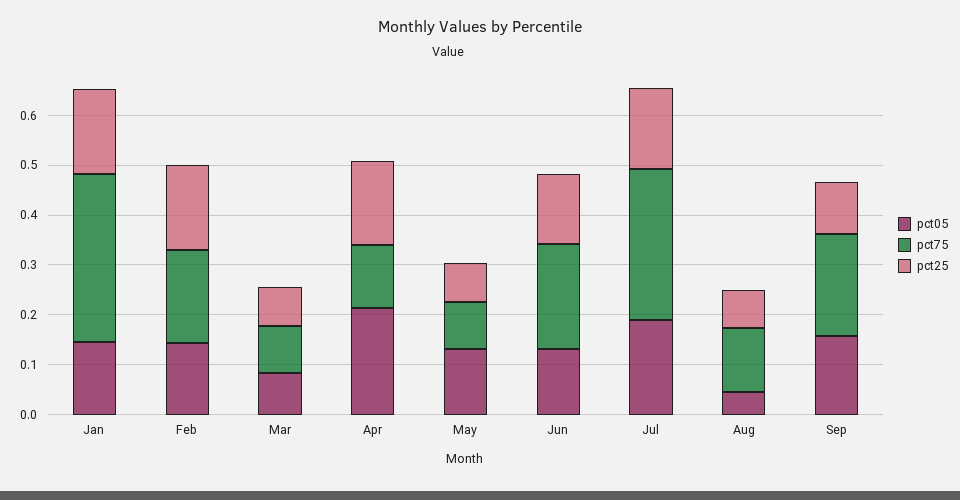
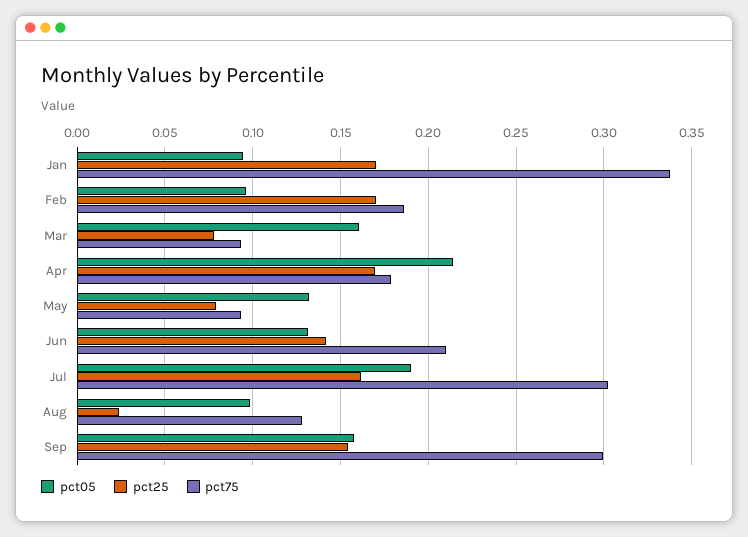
  {
    "pct05": {
-     "Jan": 0.14,
+     "Jan": 0.095,
-     "Feb": 0.14,
+     "Feb": 0.095,
-     "Mar": 0.08,
+     "Mar": 0.16,
      "Apr": 0.215,
      "May": 0.13,
      "Jun": 0.13,
      "Jul": 0.19,
-     "Aug": 0.04,
+     "Aug": 0.1,
      "Sep": 0.16
    },
    "pct75": {
      "Jan": 0.34,
      "Feb": 0.185,
      "Mar": 0.095,
-     "Apr": 0.12,
+     "Apr": 0.18,
      "May": 0.095,
      "Jun": 0.21,
      "Jul": 0.3,
      "Aug": 0.13,
-     "Sep": 0.2
+     "Sep": 0.3
    },
    "pct25": {
      "Jan": 0.17,
      "Feb": 0.17,
      "Mar": 0.08,
      "Apr": 0.17,
      "May": 0.08,
      "Jun": 0.14,
      "Jul": 0.16,
-     "Aug": 0.08,
+     "Aug": 0.025,
-     "Sep": 0.1
+     "Sep": 0.155
    }
  }

